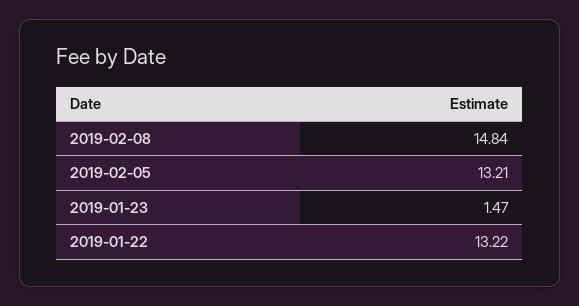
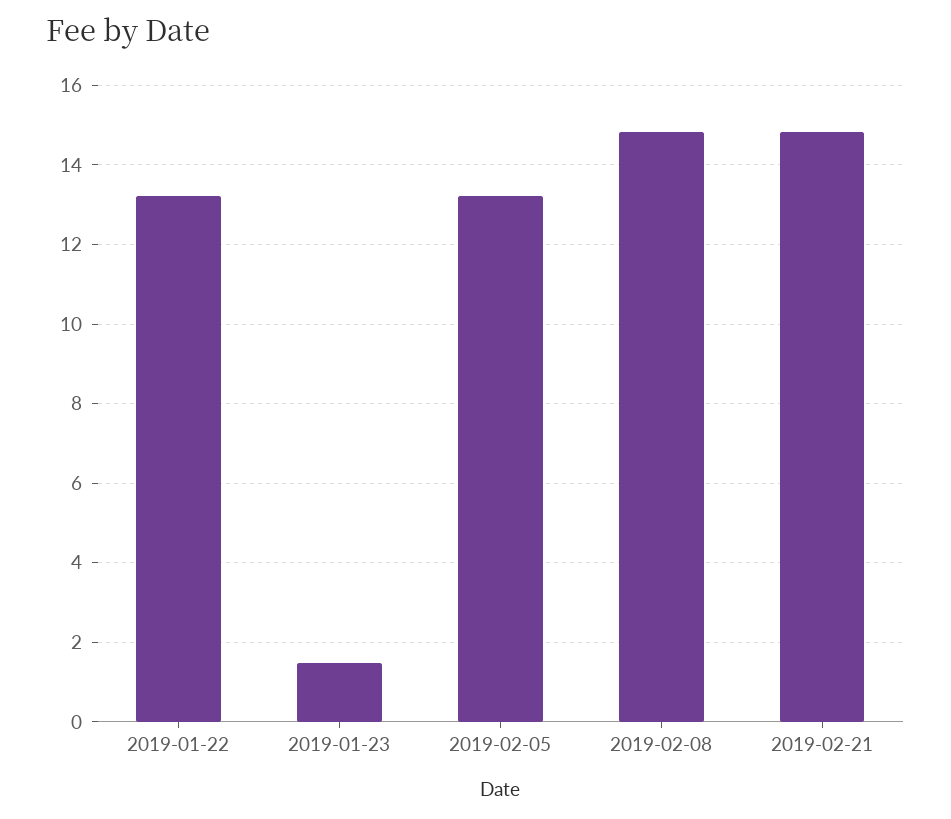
  {
    "2019-02-08": 14.84,
    "2019-02-05": 13.21,
    "2019-01-23": 1.47,
-   "2019-01-22": 13.22
+   "2019-01-22": 13.22,
+   "2019-02-21": 14.8
  }

